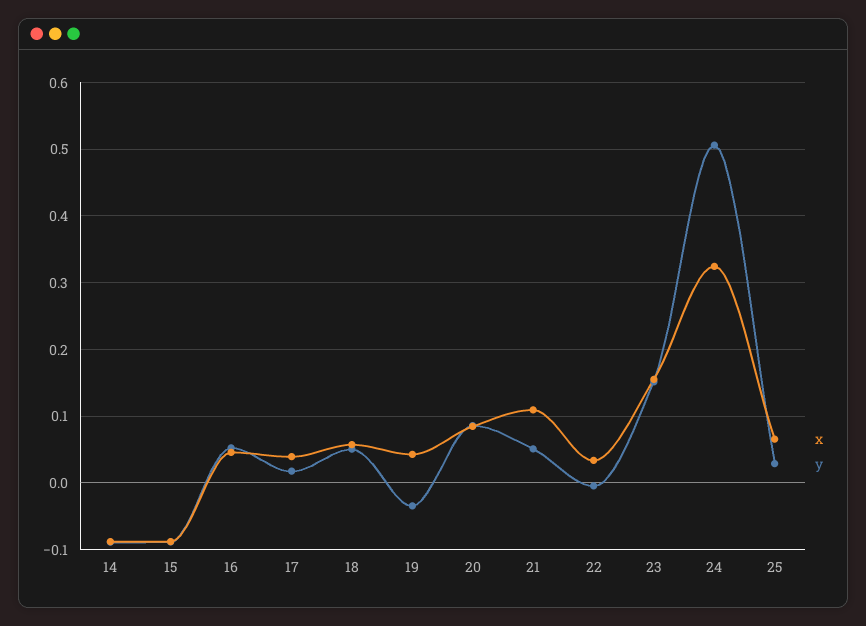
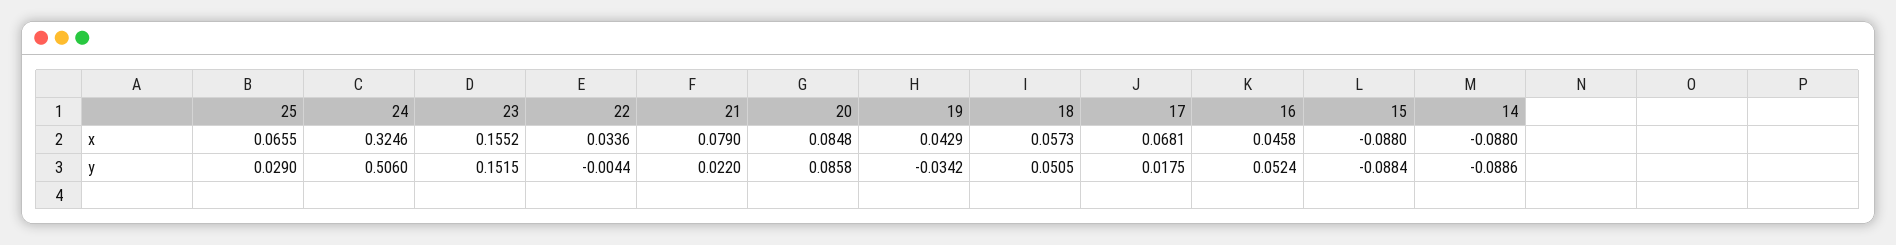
  {
    "x": {
      "14": -0.088,
      "15": -0.088,
      "16": 0.0458,
-     "17": 0.04,
+     "17": 0.0681,
      "18": 0.0573,
      "19": 0.0429,
      "20": 0.0848,
-     "21": 0.11,
+     "21": 0.079,
      "22": 0.0336,
      "23": 0.1552,
      "24": 0.3246,
      "25": 0.0655
    },
    "y": {
      "14": -0.0886,
      "15": -0.0884,
      "16": 0.0524,
      "17": 0.0175,
      "18": 0.0505,
      "19": -0.0342,
      "20": 0.0858,
-     "21": 0.05,
+     "21": 0.022,
      "22": -0.0044,
      "23": 0.1515,
      "24": 0.506,
      "25": 0.029
    }
  }

